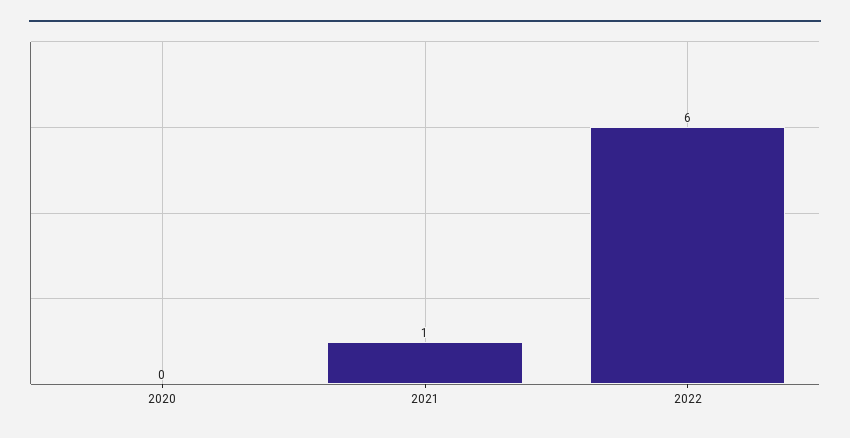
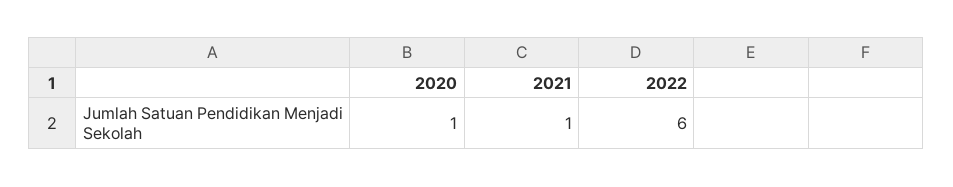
  {
-   "2020": 0,
+   "2020": 1,
    "2021": 1,
    "2022": 6
  }

